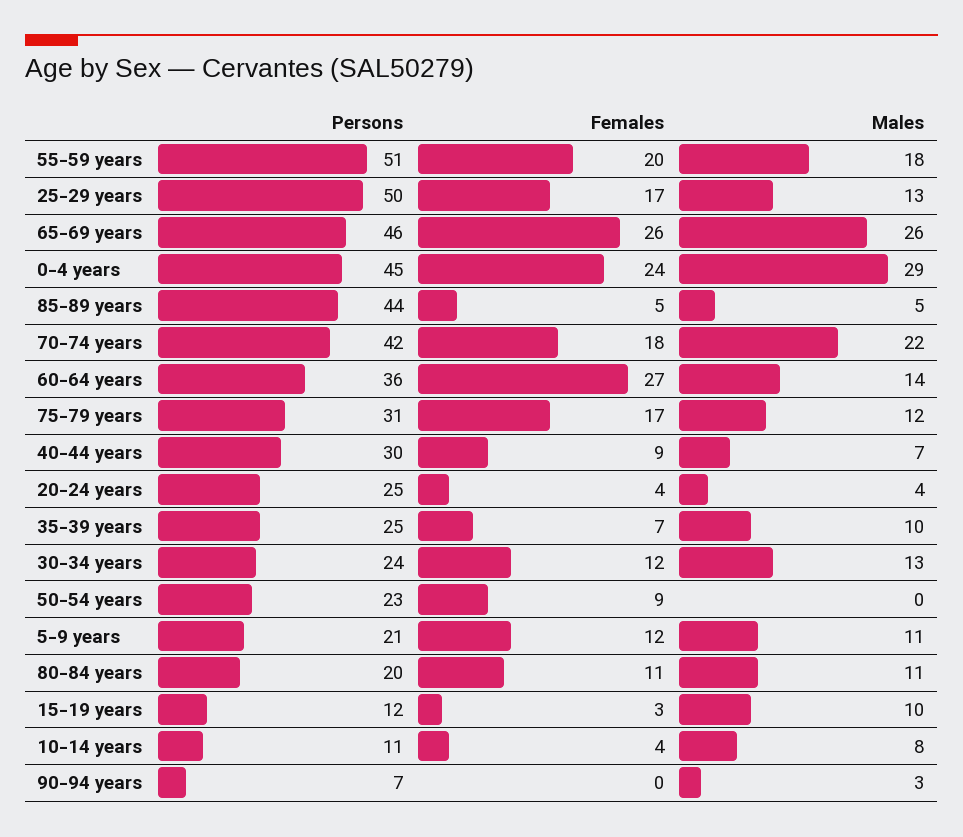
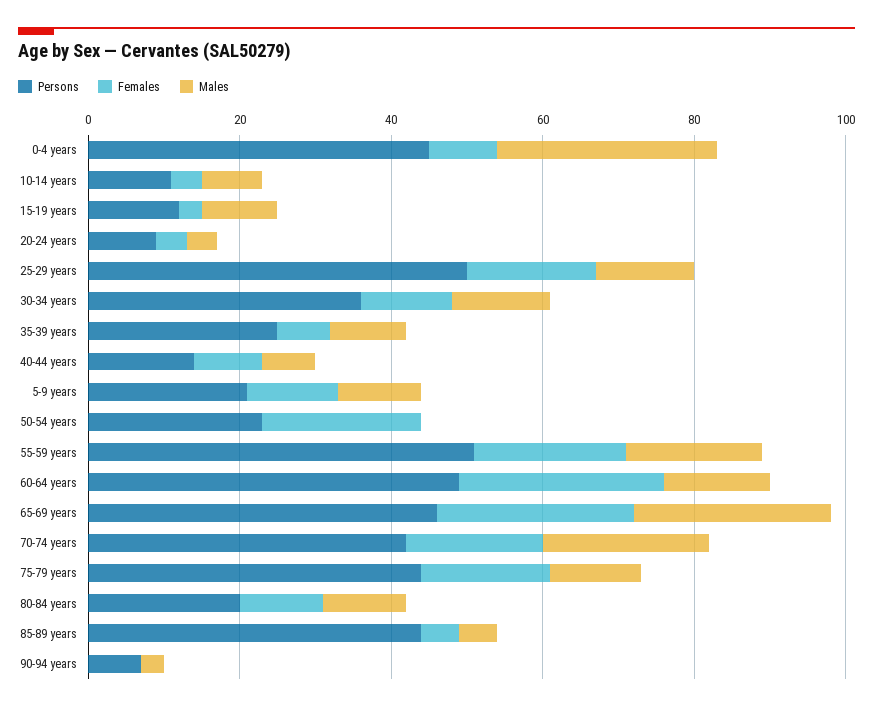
  {
    "Persons": {
      "55-59 years": 51,
      "25-29 years": 50,
      "65-69 years": 46,
      "0-4 years": 45,
      "85-89 years": 44,
      "70-74 years": 42,
-     "60-64 years": 36,
+     "60-64 years": 50,
-     "75-79 years": 31,
+     "75-79 years": 45,
-     "40-44 years": 30,
+     "40-44 years": 15,
-     "20-24 years": 25,
+     "20-24 years": 10,
      "35-39 years": 25,
-     "30-34 years": 24,
+     "30-34 years": 35,
      "50-54 years": 23,
      "5-9 years": 21,
      "80-84 years": 20,
      "15-19 years": 12,
      "10-14 years": 11,
      "90-94 years": 7
    },
    "Females": {
      "55-59 years": 20,
      "25-29 years": 17,
      "65-69 years": 26,
-     "0-4 years": 24,
+     "0-4 years": 10,
      "85-89 years": 5,
      "70-74 years": 18,
      "60-64 years": 27,
      "75-79 years": 17,
      "40-44 years": 9,
      "20-24 years": 4,
      "35-39 years": 7,
      "30-34 years": 12,
-     "50-54 years": 9,
+     "50-54 years": 20,
      "5-9 years": 12,
      "80-84 years": 11,
      "15-19 years": 3,
      "10-14 years": 4,
      "90-94 years": 0
    },
    "Males": {
      "55-59 years": 18,
      "25-29 years": 13,
      "65-69 years": 26,
      "0-4 years": 29,
      "85-89 years": 5,
      "70-74 years": 22,
      "60-64 years": 14,
      "75-79 years": 12,
      "40-44 years": 7,
      "20-24 years": 4,
      "35-39 years": 10,
      "30-34 years": 13,
      "50-54 years": 0,
      "5-9 years": 11,
      "80-84 years": 11,
      "15-19 years": 10,
      "10-14 years": 8,
      "90-94 years": 3
    }
  }

